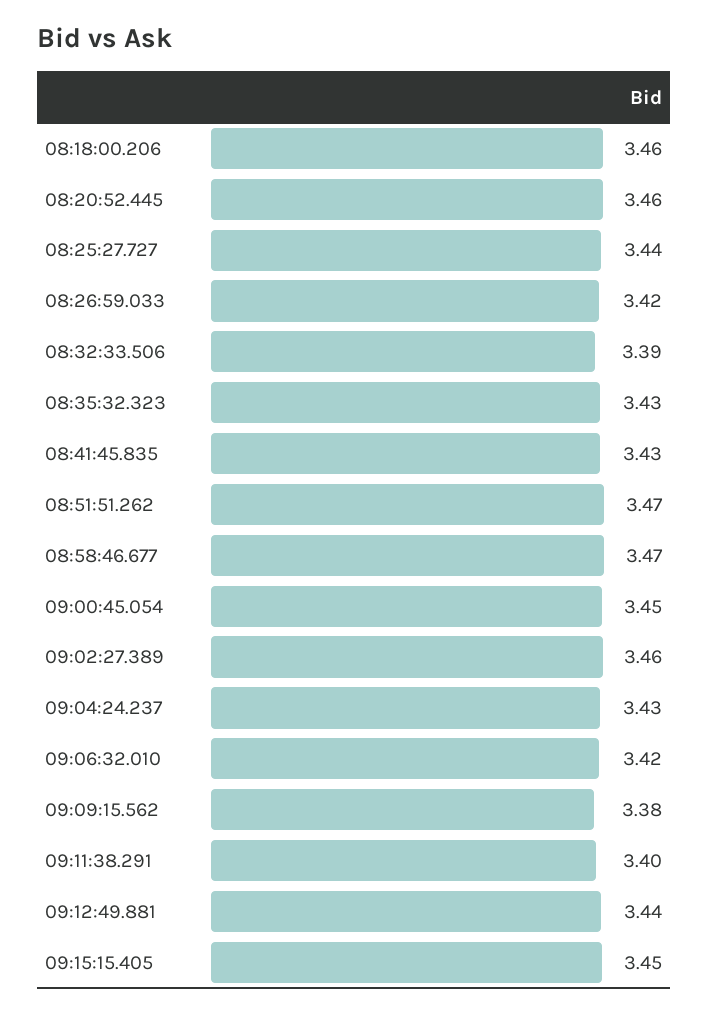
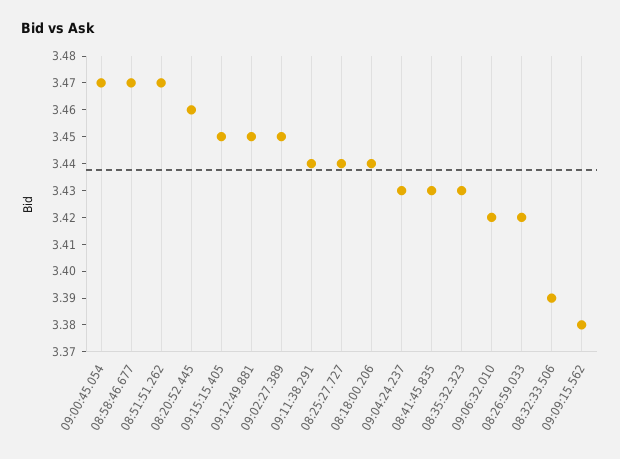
  {
-   "08:18:00.206": 3.46,
+   "08:18:00.206": 3.44,
    "08:20:52.445": 3.46,
    "08:25:27.727": 3.44,
    "08:26:59.033": 3.42,
    "08:32:33.506": 3.39,
    "08:35:32.323": 3.43,
    "08:41:45.835": 3.43,
    "08:51:51.262": 3.47,
    "08:58:46.677": 3.47,
-   "09:00:45.054": 3.45,
+   "09:00:45.054": 3.47,
-   "09:02:27.389": 3.46,
+   "09:02:27.389": 3.45,
    "09:04:24.237": 3.43,
    "09:06:32.010": 3.42,
    "09:09:15.562": 3.38,
-   "09:11:38.291": 3.4,
+   "09:11:38.291": 3.44,
-   "09:12:49.881": 3.44,
+   "09:12:49.881": 3.45,
    "09:15:15.405": 3.45
  }

